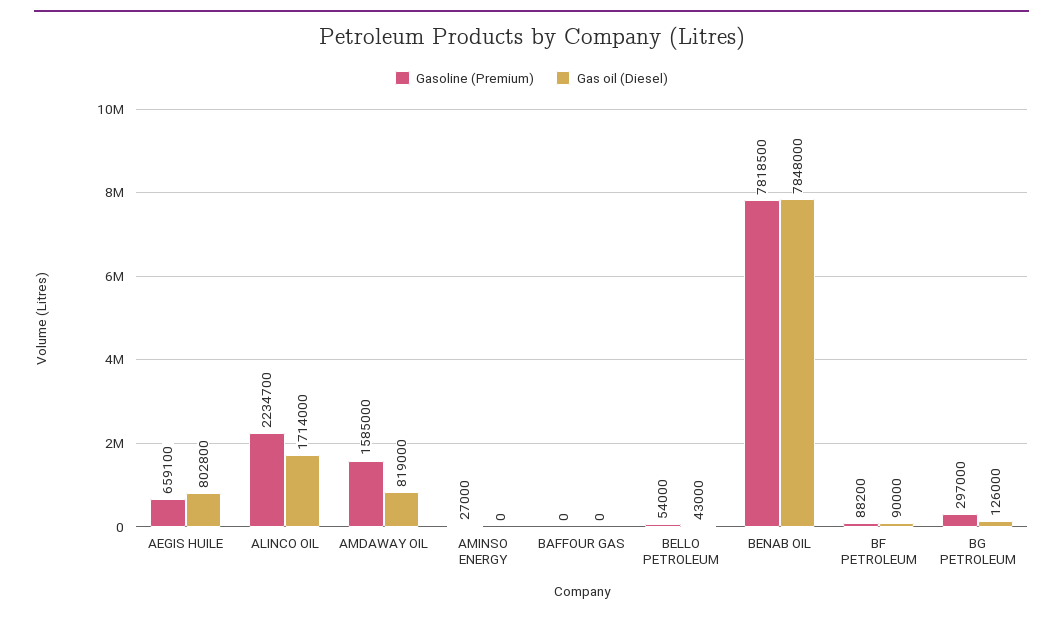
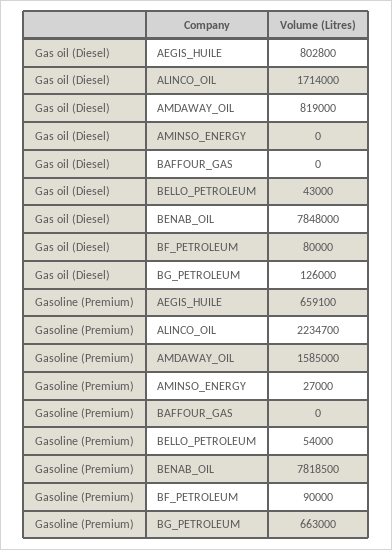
  {
    "Gasoline (Premium)": {
      "AEGIS HUILE": 659100,
      "ALINCO OIL": 2234700,
      "AMDAWAY OIL": 1585000,
      "AMINSO ENERGY": 27000,
      "BAFFOUR GAS": 0,
      "BELLO PETROLEUM": 54000,
      "BENAB OIL": 7818500,
-     "BF PETROLEUM": 88200,
+     "BF PETROLEUM": 90000,
-     "BG PETROLEUM": 297000
+     "BG PETROLEUM": 663000
    },
    "Gas oil (Diesel)": {
      "AEGIS HUILE": 802800,
      "ALINCO OIL": 1714000,
      "AMDAWAY OIL": 819000,
      "AMINSO ENERGY": 0,
      "BAFFOUR GAS": 0,
      "BELLO PETROLEUM": 43000,
      "BENAB OIL": 7848000,
-     "BF PETROLEUM": 90000,
+     "BF PETROLEUM": 80000,
      "BG PETROLEUM": 126000
    }
  }

